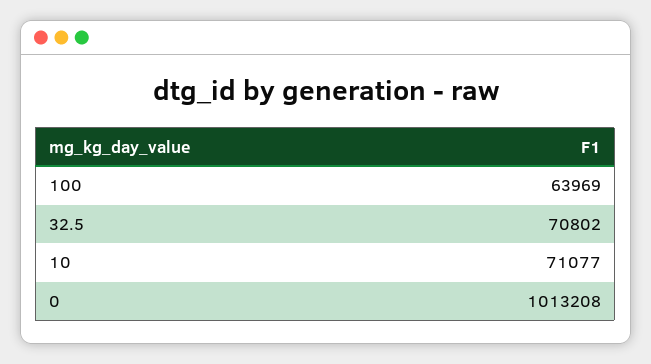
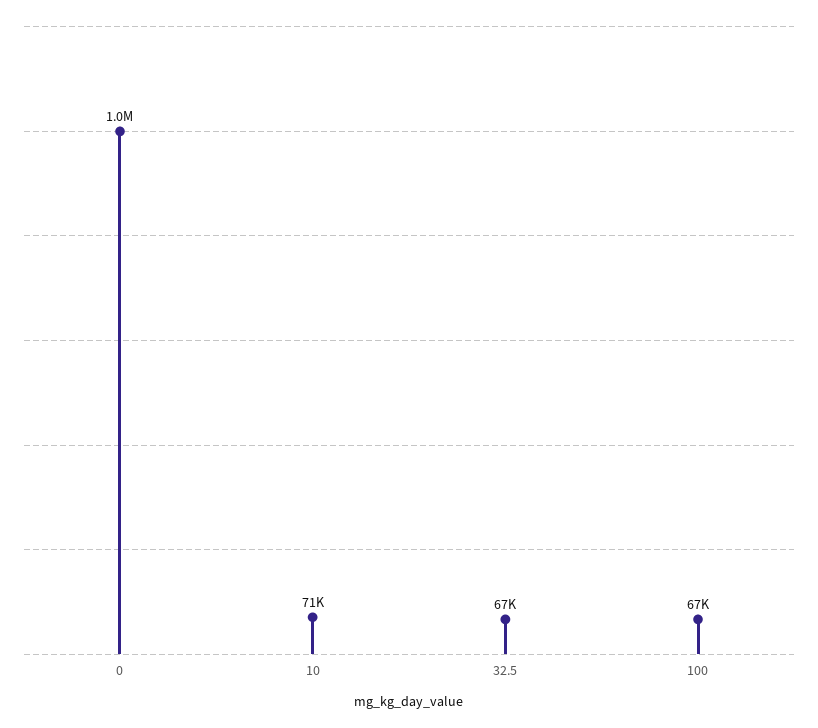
  {
-   "100": 63969,
+   "100": 67000,
-   "32.5": 70802,
+   "32.5": 67000,
    "10": 71077,
    "0": 1013208
  }

